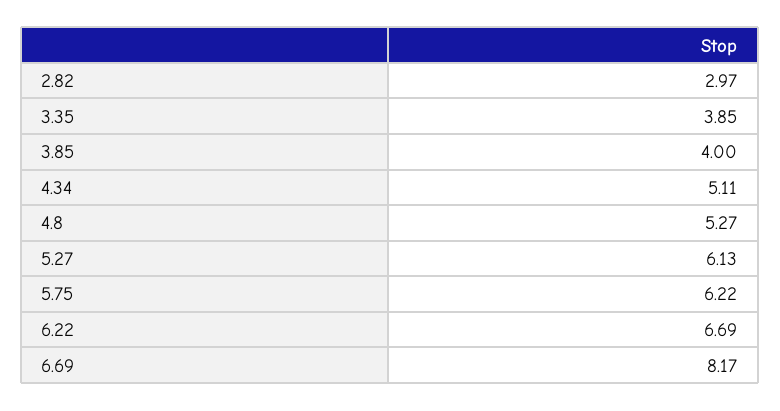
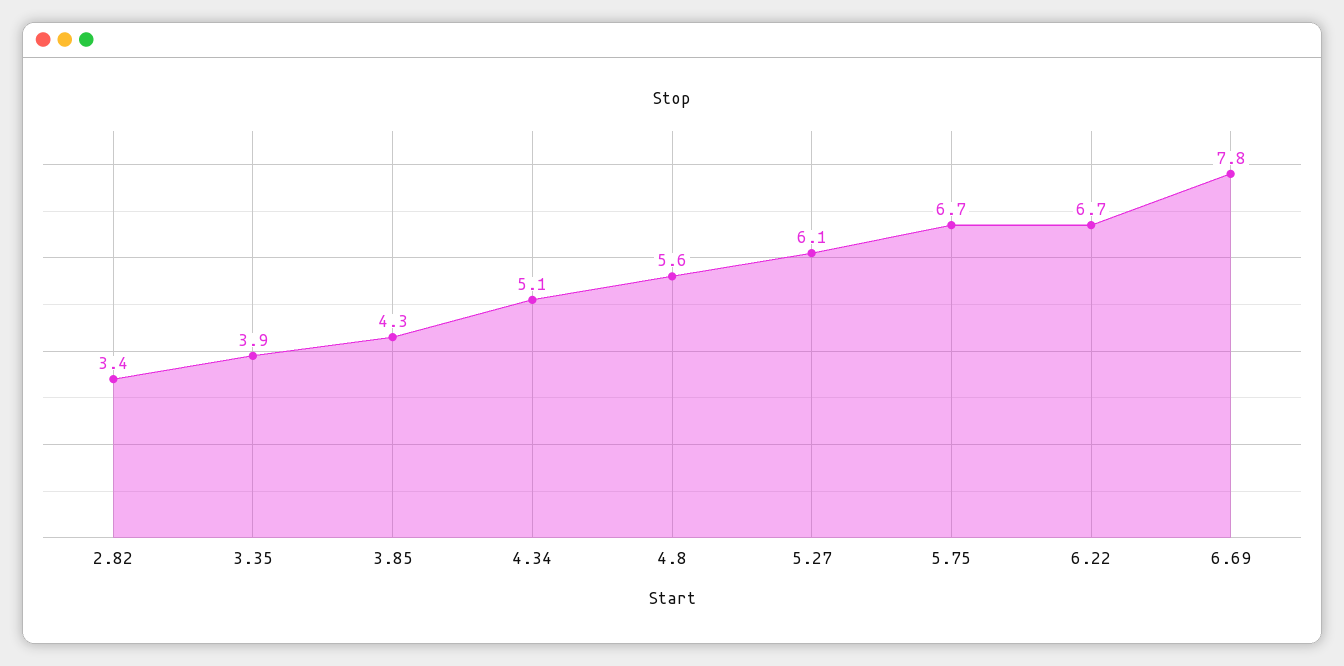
  {
-   "2.82": 2.97,
+   "2.82": 3.4,
    "3.35": 3.85,
-   "3.85": 4,
+   "3.85": 4.3,
    "4.34": 5.11,
-   "4.8": 5.27,
+   "4.8": 5.6,
    "5.27": 6.13,
-   "5.75": 6.22,
+   "5.75": 6.7,
    "6.22": 6.69,
-   "6.69": 8.17
+   "6.69": 7.8
  }

